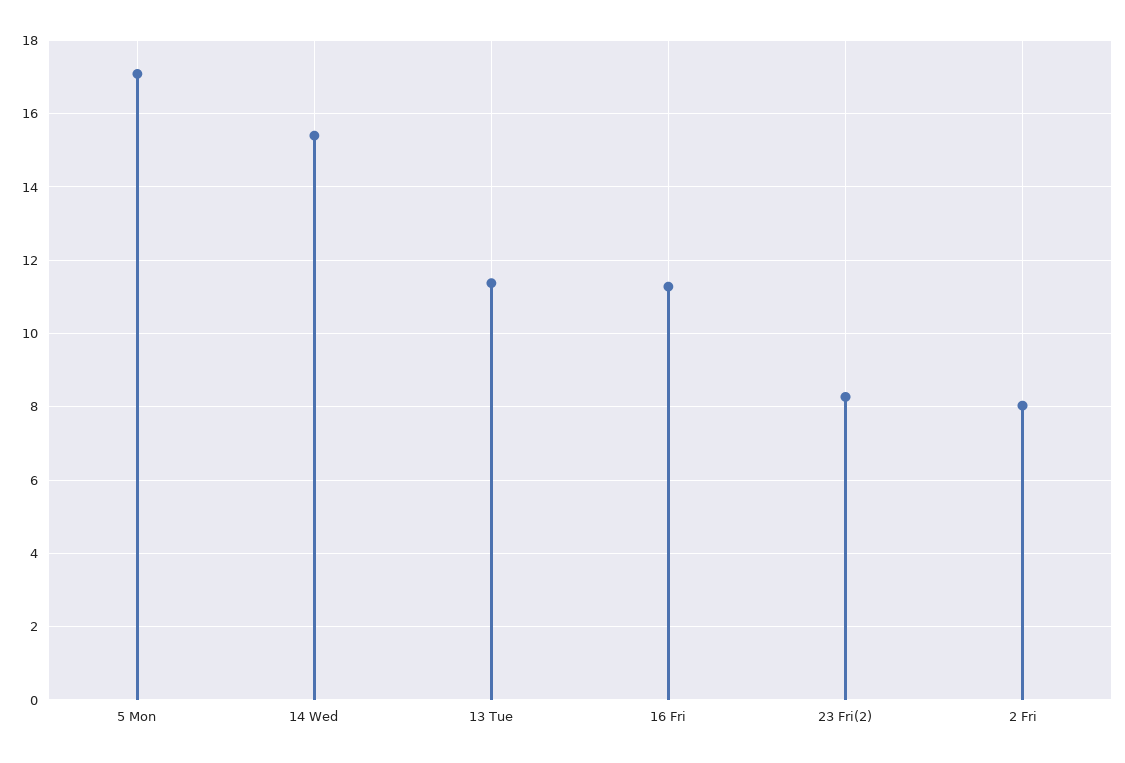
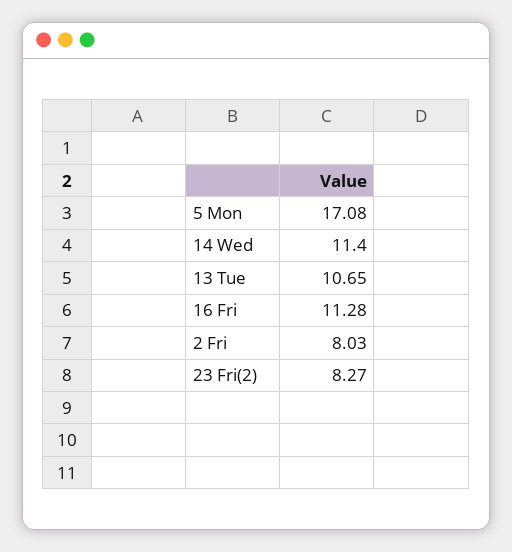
  {
    "5 Mon": 17.08,
-   "14 Wed": 15.4,
+   "14 Wed": 11.4,
-   "13 Tue": 11.4,
+   "13 Tue": 10.65,
    "16 Fri": 11.28,
    "23 Fri(2)": 8.27,
    "2 Fri": 8.03
  }

